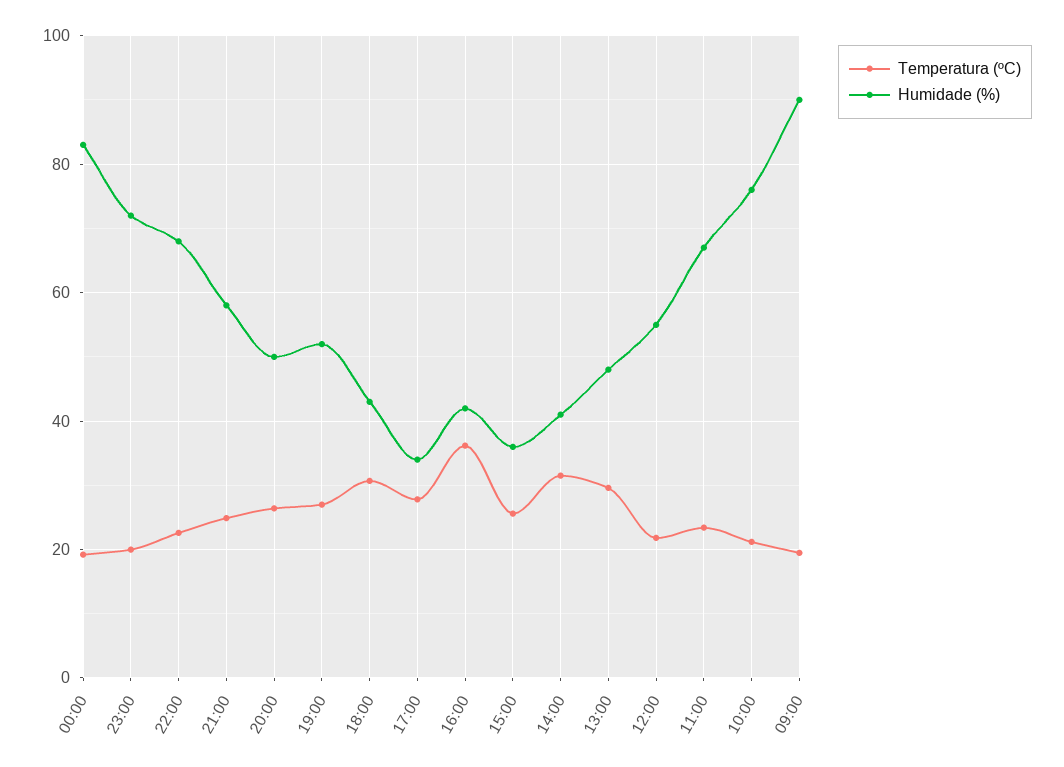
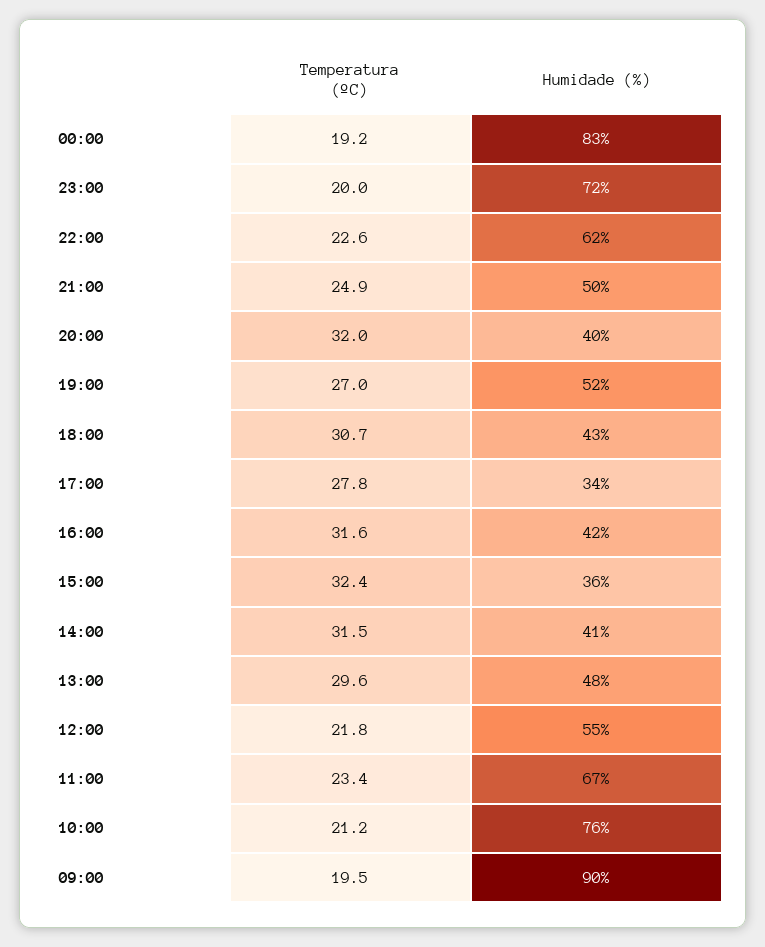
  {
    "Temperatura (ºC)": {
      "00:00": 19.2,
      "23:00": 20,
      "22:00": 22.6,
      "21:00": 24.9,
-     "20:00": 26,
+     "20:00": 32,
      "19:00": 27,
      "18:00": 30.7,
      "17:00": 27.8,
-     "16:00": 36,
+     "16:00": 31.6,
-     "15:00": 26,
+     "15:00": 32.4,
      "14:00": 31.5,
      "13:00": 29.6,
      "12:00": 21.8,
      "11:00": 23.4,
      "10:00": 21.2,
      "09:00": 19.5
    },
    "Humidade (%)": {
      "00:00": 83,
      "23:00": 72,
-     "22:00": 68,
+     "22:00": 62,
-     "21:00": 58,
+     "21:00": 50,
-     "20:00": 50,
+     "20:00": 40,
      "19:00": 52,
      "18:00": 43,
      "17:00": 34,
      "16:00": 42,
      "15:00": 36,
      "14:00": 41,
      "13:00": 48,
      "12:00": 55,
      "11:00": 67,
      "10:00": 76,
      "09:00": 90
    }
  }

